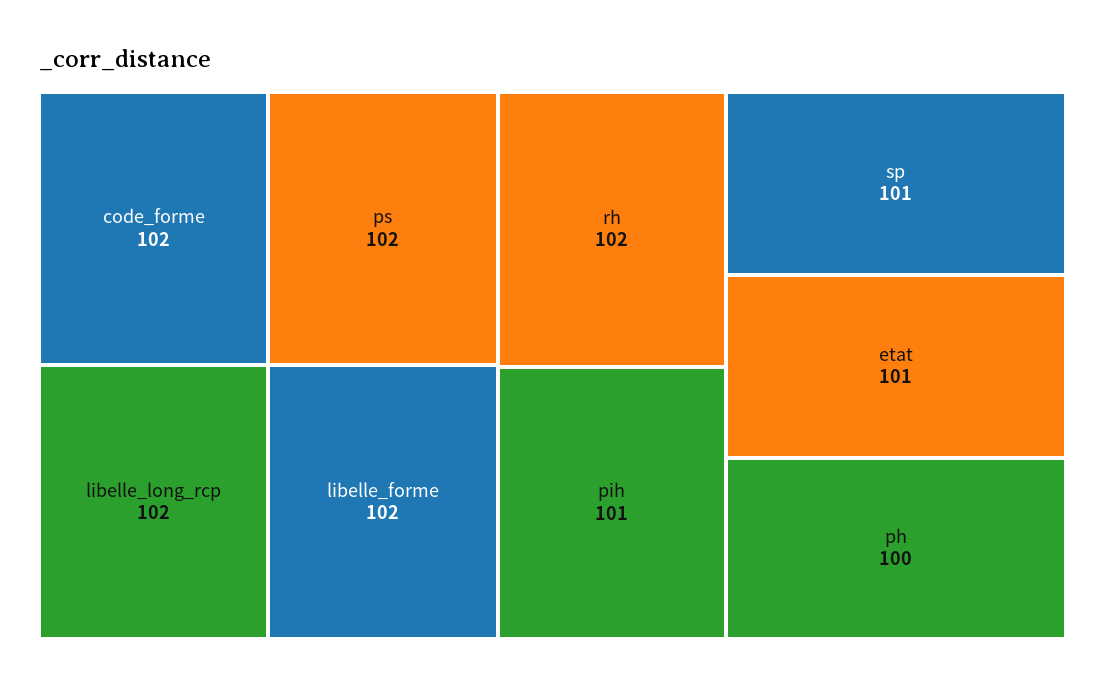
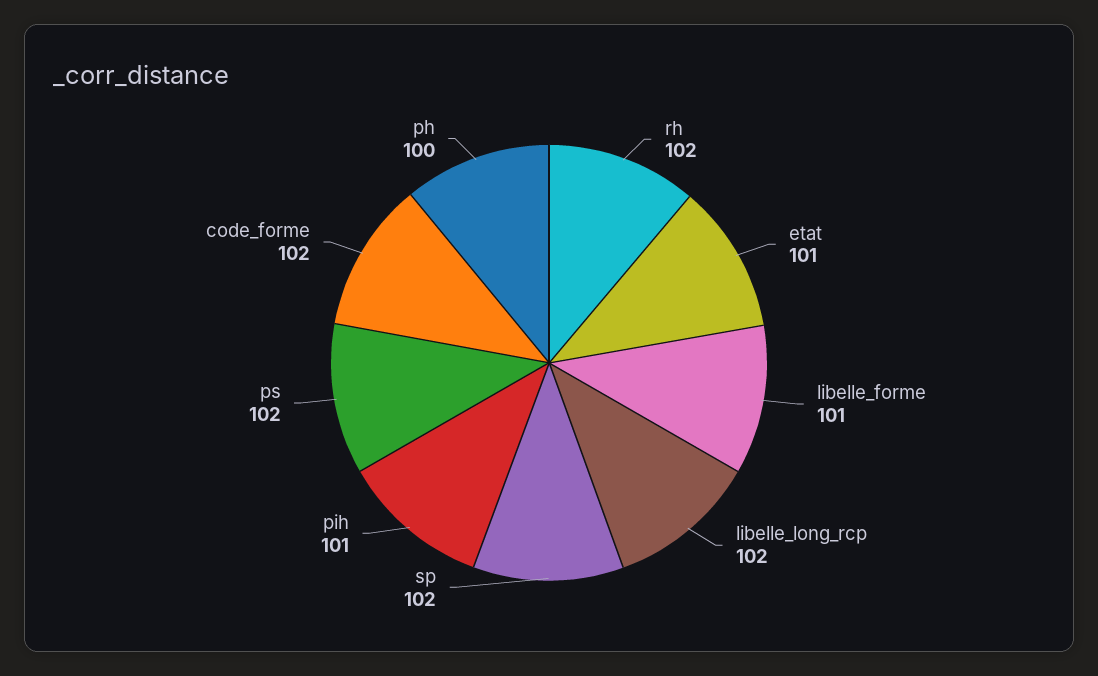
  {
    "code_forme": 102,
    "ps": 102,
    "libelle_long_rcp": 102,
-   "libelle_forme": 102,
+   "libelle_forme": 101,
    "rh": 102,
    "pih": 101,
-   "sp": 101,
+   "sp": 102,
    "etat": 101,
    "ph": 100
  }

